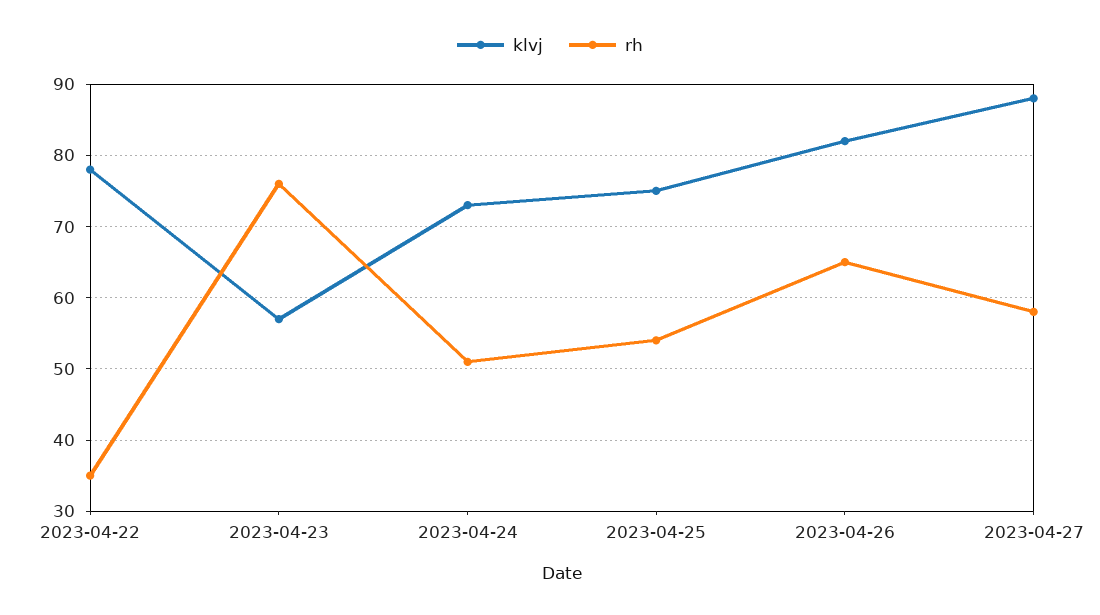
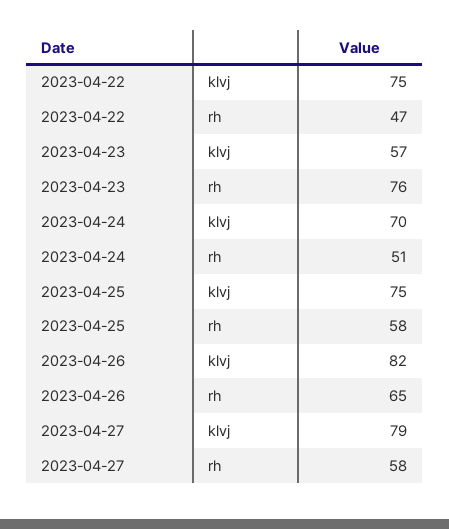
  {
    "klvj": {
-     "2023-04-22": 78,
+     "2023-04-22": 75,
      "2023-04-23": 57,
-     "2023-04-24": 73,
+     "2023-04-24": 70,
      "2023-04-25": 75,
      "2023-04-26": 82,
-     "2023-04-27": 88
+     "2023-04-27": 79
    },
    "rh": {
-     "2023-04-22": 35,
+     "2023-04-22": 47,
      "2023-04-23": 76,
      "2023-04-24": 51,
-     "2023-04-25": 54,
+     "2023-04-25": 58,
      "2023-04-26": 65,
      "2023-04-27": 58
    }
  }

